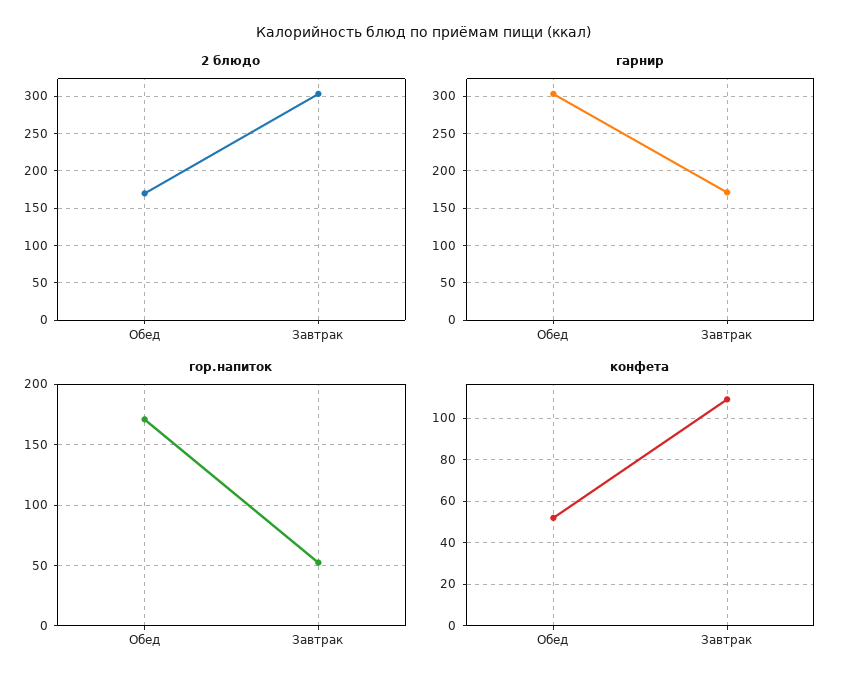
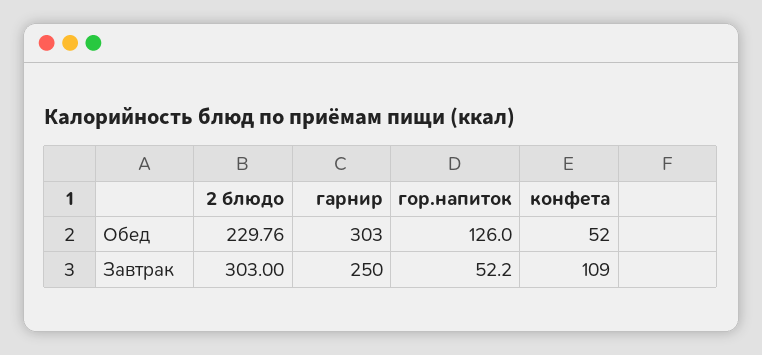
  {
    "2 блюдо": {
-     "Обед": 170,
+     "Обед": 229.76,
      "Завтрак": 303
    },
    "гарнир": {
      "Обед": 303,
-     "Завтрак": 170
+     "Завтрак": 250
    },
    "гор.напиток": {
-     "Обед": 170,
+     "Обед": 126,
      "Завтрак": 52.2
    },
    "конфета": {
      "Обед": 52,
      "Завтрак": 109
    }
  }

